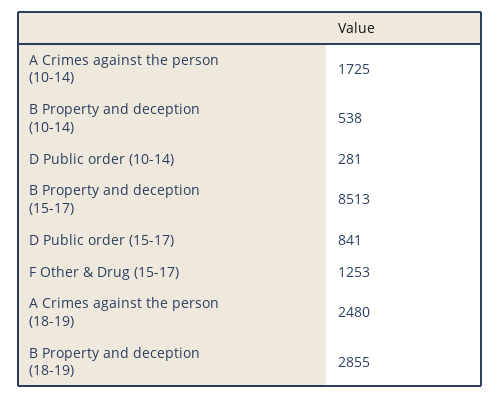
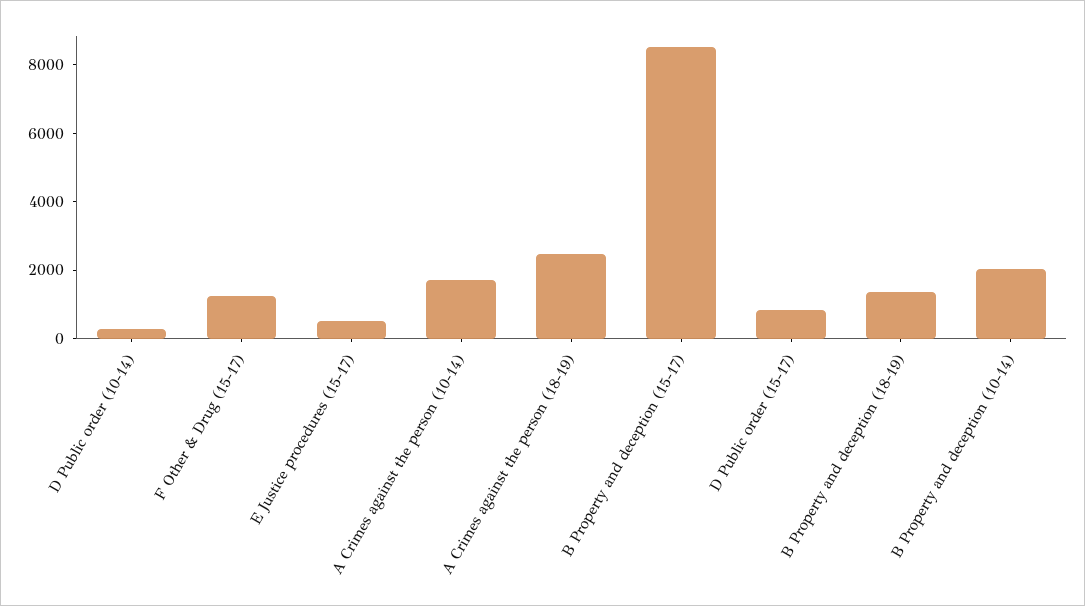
  {
    "A Crimes against the person (10-14)": 1725,
-   "B Property and deception (10-14)": 538,
+   "B Property and deception (10-14)": 2000,
    "D Public order (10-14)": 281,
    "B Property and deception (15-17)": 8513,
    "D Public order (15-17)": 841,
    "F Other & Drug (15-17)": 1253,
    "A Crimes against the person (18-19)": 2480,
-   "B Property and deception (18-19)": 2855
+   "B Property and deception (18-19)": 1500,
+   "E Justice procedures (15-17)": 500
  }

